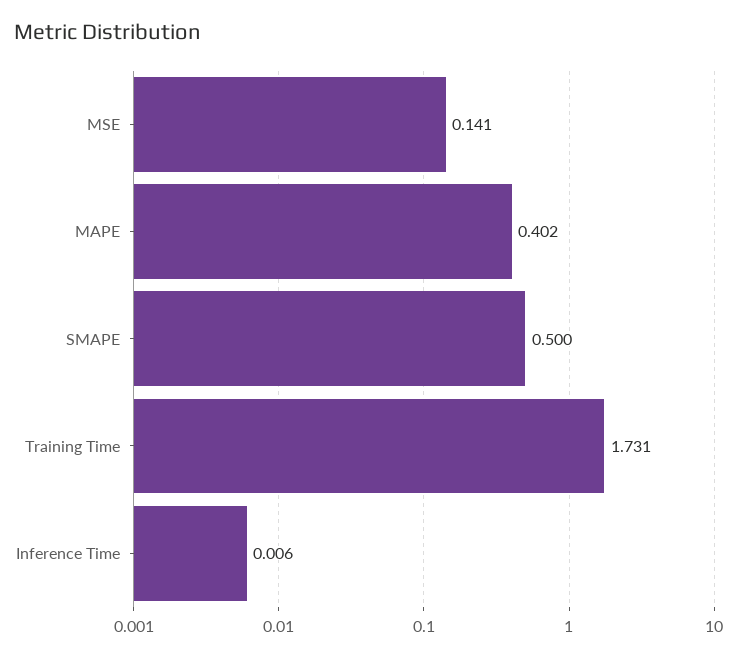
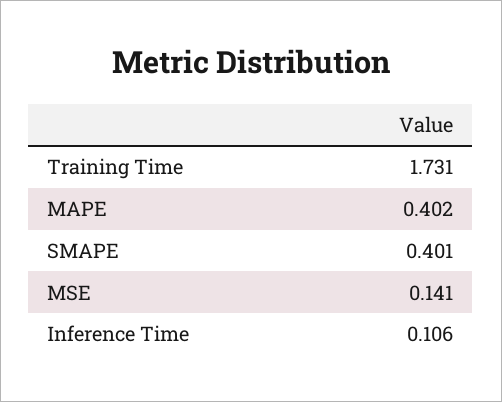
  {
    "MSE": 0.141,
    "MAPE": 0.402,
-   "SMAPE": 0.5,
+   "SMAPE": 0.401,
    "Training Time": 1.731,
-   "Inference Time": 0.006
+   "Inference Time": 0.106
  }

